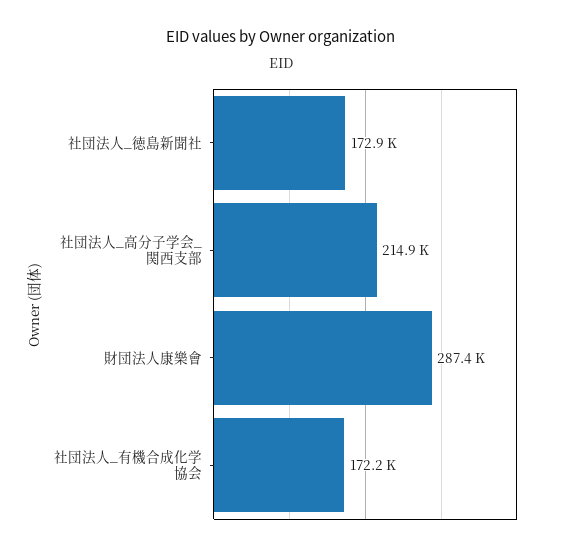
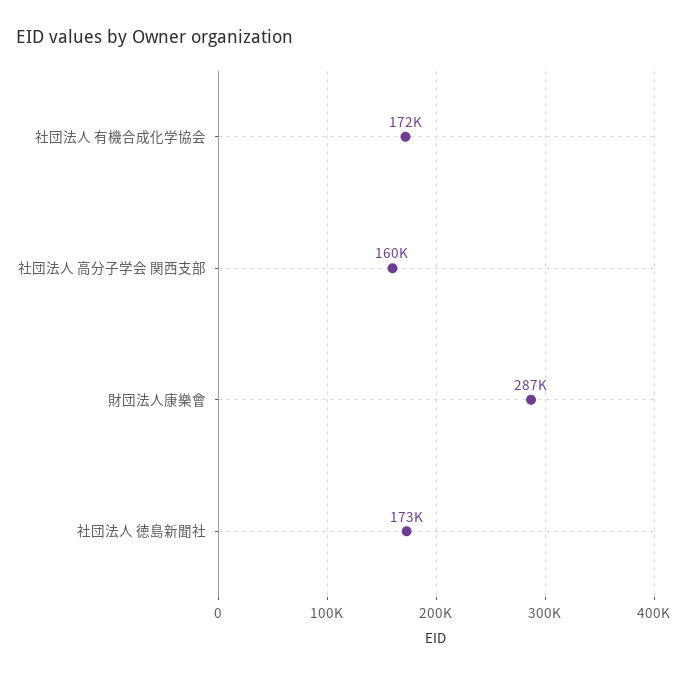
  {
    "社団法人_徳島新聞社": 172900,
-   "社団法人_高分子学会_関西支部": 214900,
+   "社団法人_高分子学会_関西支部": 160000,
    "財団法人康樂會": 287400,
    "社団法人_有機合成化学協会": 172200
  }

